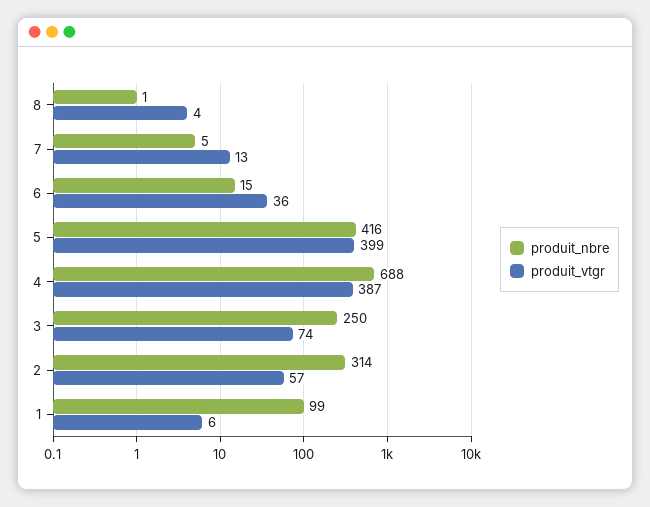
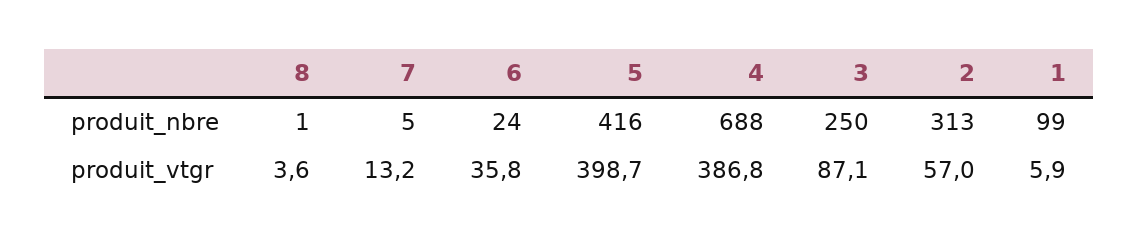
  {
    "produit_nbre": {
      "8": 1,
      "7": 5,
-     "6": 15,
+     "6": 24,
      "5": 416,
      "4": 688,
      "3": 250,
-     "2": 314,
+     "2": 313,
      "1": 99
    },
    "produit_vtgr": {
      "8": 3.6,
      "7": 13.2,
      "6": 35.8,
      "5": 398.7,
      "4": 386.8,
-     "3": 74,
+     "3": 87.1,
      "2": 57,
      "1": 5.9
    }
  }

